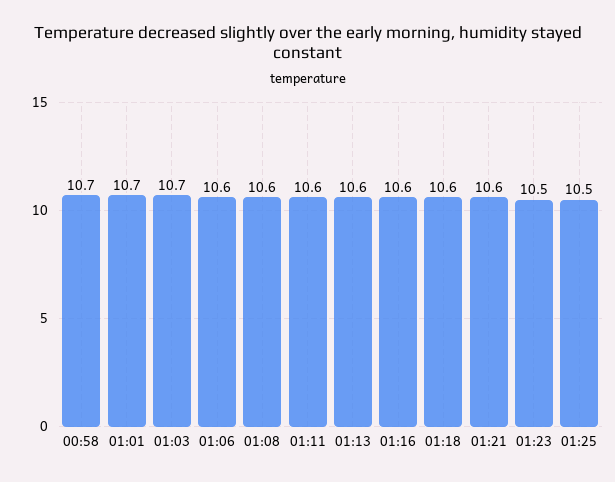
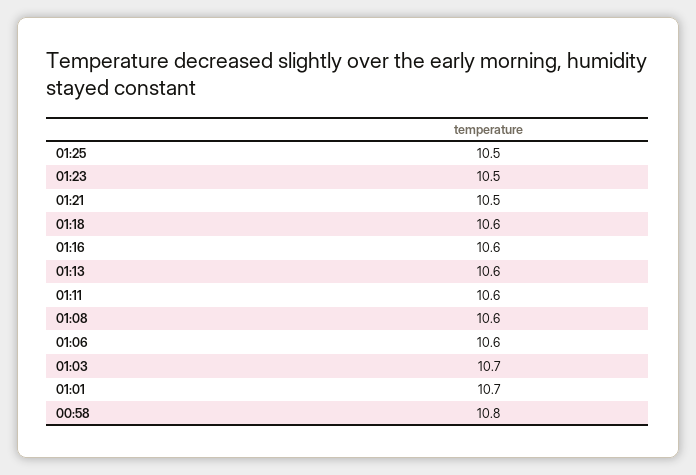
  {
-   "00:58": 10.7,
+   "00:58": 10.8,
    "01:01": 10.7,
    "01:03": 10.7,
    "01:06": 10.6,
    "01:08": 10.6,
    "01:11": 10.6,
    "01:13": 10.6,
    "01:16": 10.6,
    "01:18": 10.6,
-   "01:21": 10.6,
+   "01:21": 10.5,
    "01:23": 10.5,
    "01:25": 10.5
  }

